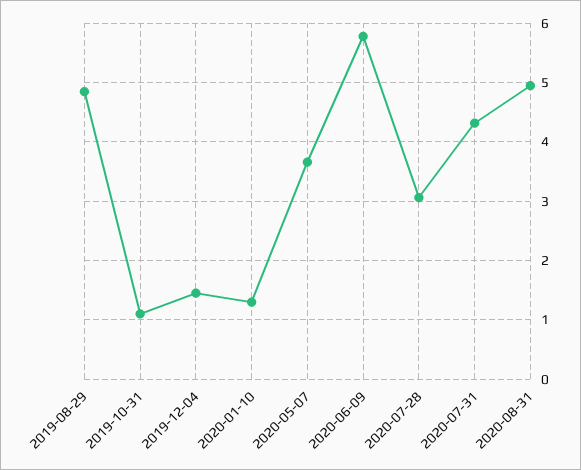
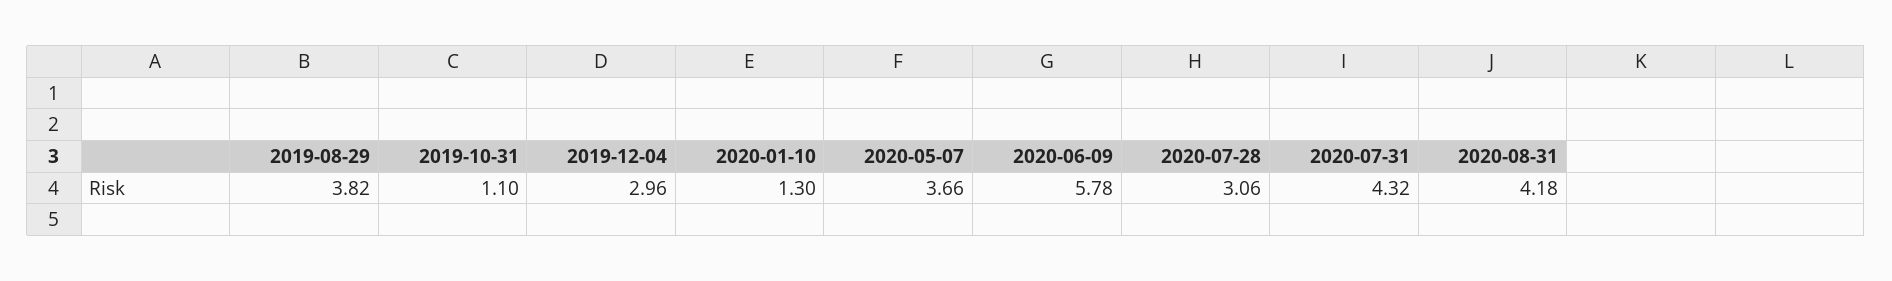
  {
-   "2019-08-29": 4.8,
+   "2019-08-29": 3.82,
    "2019-10-31": 1.1,
-   "2019-12-04": 1.4,
+   "2019-12-04": 2.96,
    "2020-01-10": 1.3,
    "2020-05-07": 3.66,
    "2020-06-09": 5.78,
    "2020-07-28": 3.06,
    "2020-07-31": 4.32,
-   "2020-08-31": 5
+   "2020-08-31": 4.18
  }

